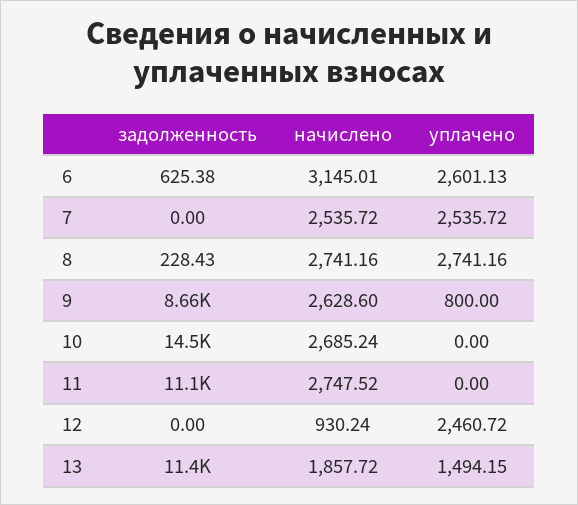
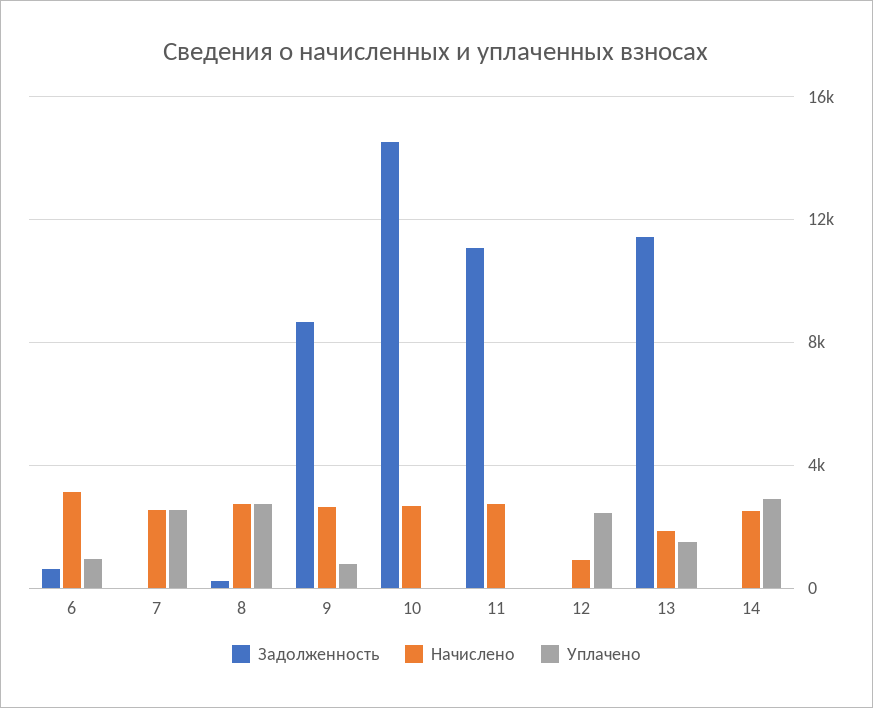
  {
    "задолженность": {
      "6": 625.38,
      "7": 0,
      "8": 228.43,
      "9": 8660,
      "10": 14500,
      "11": 11100,
      "12": 0,
-     "13": 11400
+     "13": 11400,
+     "14": 0
    },
    "начислено": {
      "6": 3145.01,
      "7": 2535.72,
      "8": 2741.16,
      "9": 2628.6,
      "10": 2685.24,
      "11": 2747.52,
      "12": 930.24,
-     "13": 1857.72
+     "13": 1857.72,
+     "14": 2500
    },
    "уплачено": {
-     "6": 2601.13,
+     "6": 1000,
      "7": 2535.72,
      "8": 2741.16,
      "9": 800,
      "10": 0,
      "11": 0,
      "12": 2460.72,
-     "13": 1494.15
+     "13": 1494.15,
+     "14": 3000
    }
  }

